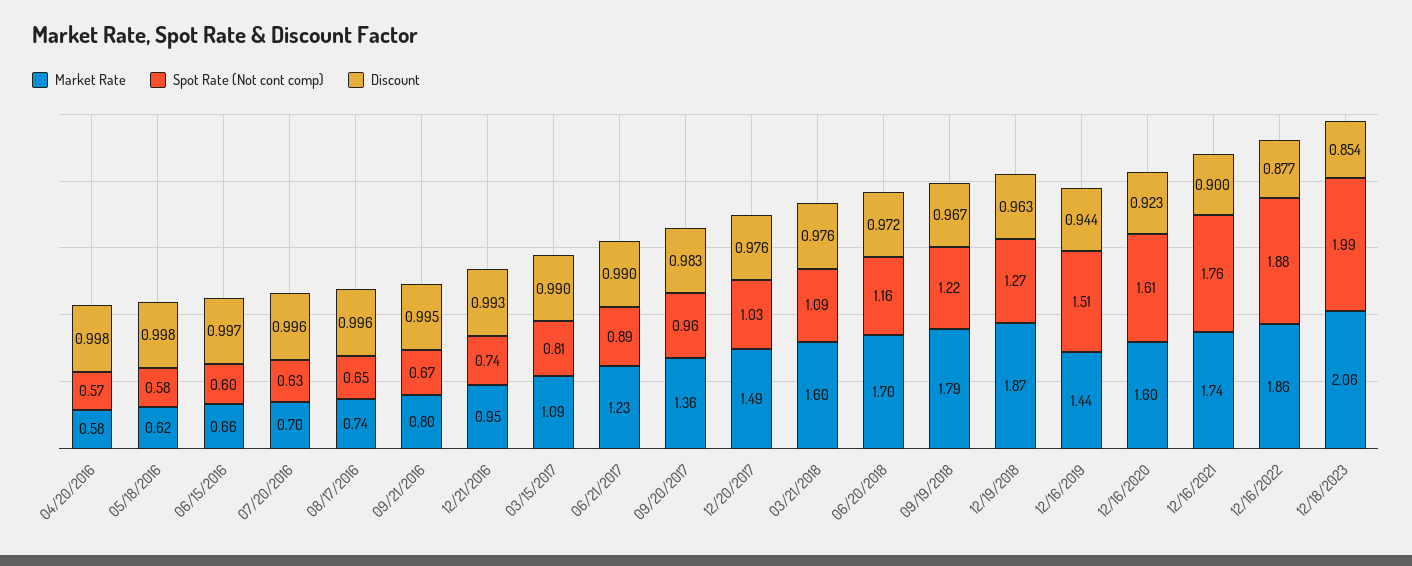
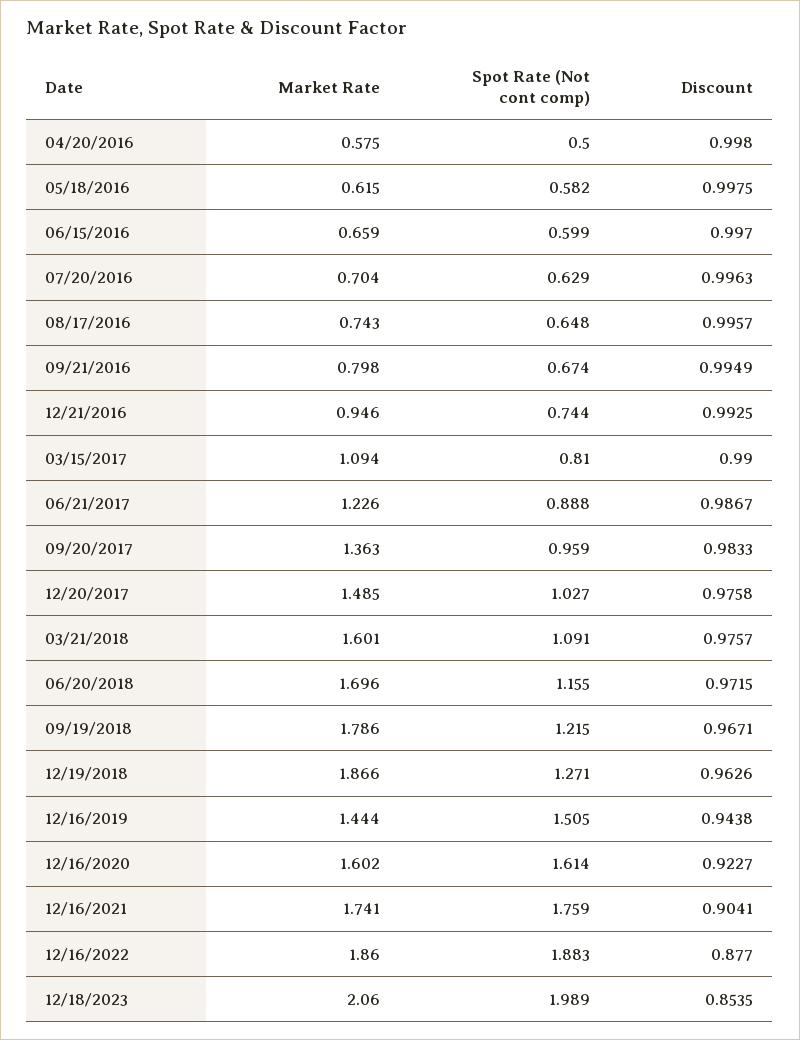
  {
    "Market Rate": {
      "04/20/2016": 0.575,
      "05/18/2016": 0.615,
      "06/15/2016": 0.659,
      "07/20/2016": 0.704,
      "08/17/2016": 0.743,
      "09/21/2016": 0.798,
      "12/21/2016": 0.946,
      "03/15/2017": 1.094,
      "06/21/2017": 1.226,
      "09/20/2017": 1.363,
      "12/20/2017": 1.485,
      "03/21/2018": 1.601,
      "06/20/2018": 1.696,
      "09/19/2018": 1.786,
      "12/19/2018": 1.866,
      "12/16/2019": 1.444,
      "12/16/2020": 1.602,
      "12/16/2021": 1.741,
      "12/16/2022": 1.86,
      "12/18/2023": 2.06
    },
    "Spot Rate (Not cont comp)": {
-     "04/20/2016": 0.57,
+     "04/20/2016": 0.5,
      "05/18/2016": 0.582,
      "06/15/2016": 0.599,
      "07/20/2016": 0.629,
      "08/17/2016": 0.648,
      "09/21/2016": 0.674,
      "12/21/2016": 0.744,
      "03/15/2017": 0.81,
      "06/21/2017": 0.888,
      "09/20/2017": 0.959,
      "12/20/2017": 1.027,
      "03/21/2018": 1.091,
      "06/20/2018": 1.155,
      "09/19/2018": 1.215,
      "12/19/2018": 1.271,
      "12/16/2019": 1.505,
      "12/16/2020": 1.614,
      "12/16/2021": 1.759,
      "12/16/2022": 1.883,
      "12/18/2023": 1.989
    },
    "Discount": {
      "04/20/2016": 0.998,
      "05/18/2016": 0.9975,
      "06/15/2016": 0.997,
      "07/20/2016": 0.9963,
      "08/17/2016": 0.9957,
      "09/21/2016": 0.9949,
      "12/21/2016": 0.9925,
      "03/15/2017": 0.99,
-     "06/21/2017": 0.99,
+     "06/21/2017": 0.9867,
      "09/20/2017": 0.9833,
      "12/20/2017": 0.9758,
      "03/21/2018": 0.9757,
      "06/20/2018": 0.9715,
      "09/19/2018": 0.9671,
      "12/19/2018": 0.9626,
      "12/16/2019": 0.9438,
      "12/16/2020": 0.9227,
-     "12/16/2021": 0.9,
+     "12/16/2021": 0.9041,
      "12/16/2022": 0.877,
      "12/18/2023": 0.8535
    }
  }

